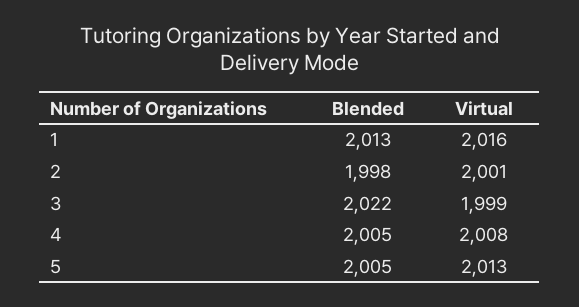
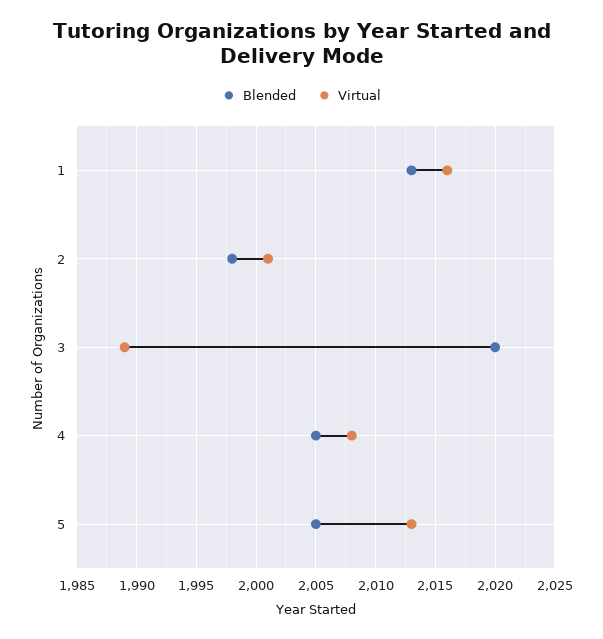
  {
    "Blended": {
      "1": 2013,
      "2": 1998,
-     "3": 2022,
+     "3": 2020,
      "4": 2005,
      "5": 2005
    },
    "Virtual": {
      "1": 2016,
      "2": 2001,
-     "3": 1999,
+     "3": 1989,
      "4": 2008,
      "5": 2013
    }
  }

